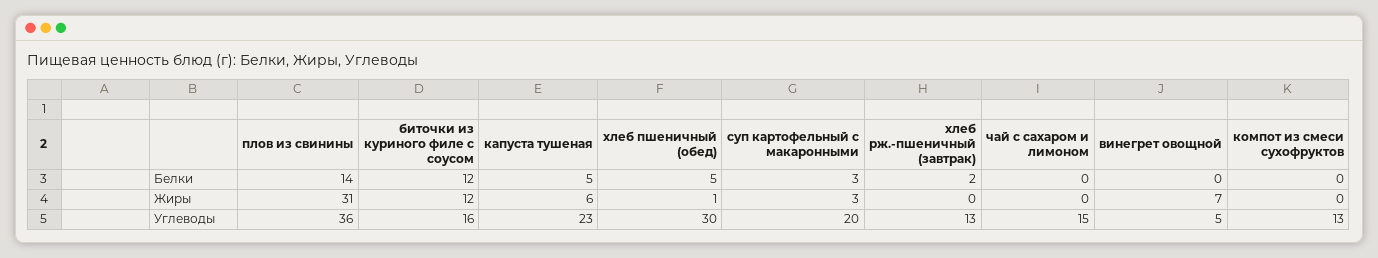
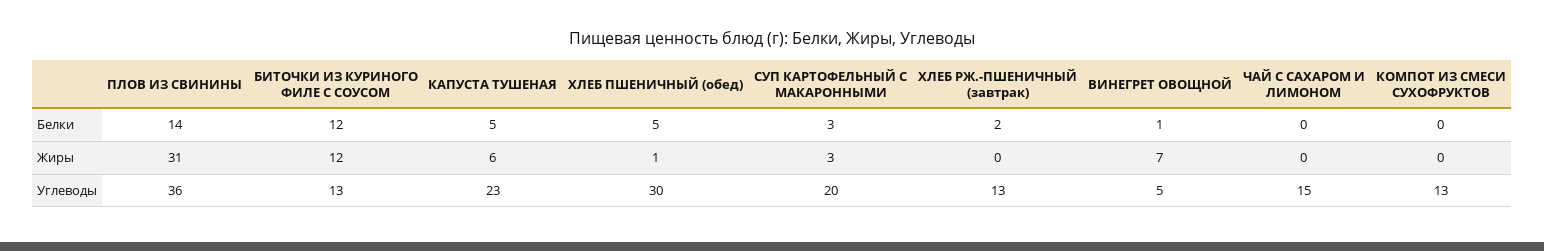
  {
    "плов из свинины": {
      "Белки": 14,
      "Жиры": 31,
      "Углеводы": 36
    },
    "биточки из куриного филе с соусом": {
      "Белки": 12,
      "Жиры": 12,
-     "Углеводы": 16
+     "Углеводы": 13
    },
    "капуста тушеная": {
      "Белки": 5,
      "Жиры": 6,
      "Углеводы": 23
    },
    "хлеб пшеничный (обед)": {
      "Белки": 5,
      "Жиры": 1,
      "Углеводы": 30
    },
    "суп картофельный с макаронными": {
      "Белки": 3,
      "Жиры": 3,
      "Углеводы": 20
    },
    "хлеб рж.-пшеничный (завтрак)": {
      "Белки": 2,
      "Жиры": 0,
      "Углеводы": 13
    },
    "чай с сахаром и лимоном": {
      "Белки": 0,
      "Жиры": 0,
      "Углеводы": 15
    },
    "винегрет овощной": {
-     "Белки": 0,
+     "Белки": 1,
      "Жиры": 7,
      "Углеводы": 5
    },
    "компот из смеси сухофруктов": {
      "Белки": 0,
      "Жиры": 0,
      "Углеводы": 13
    }
  }

